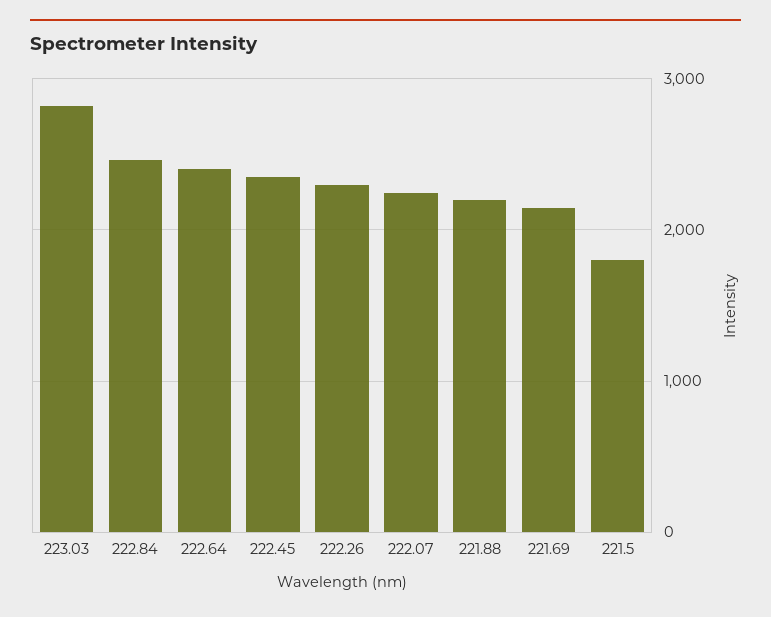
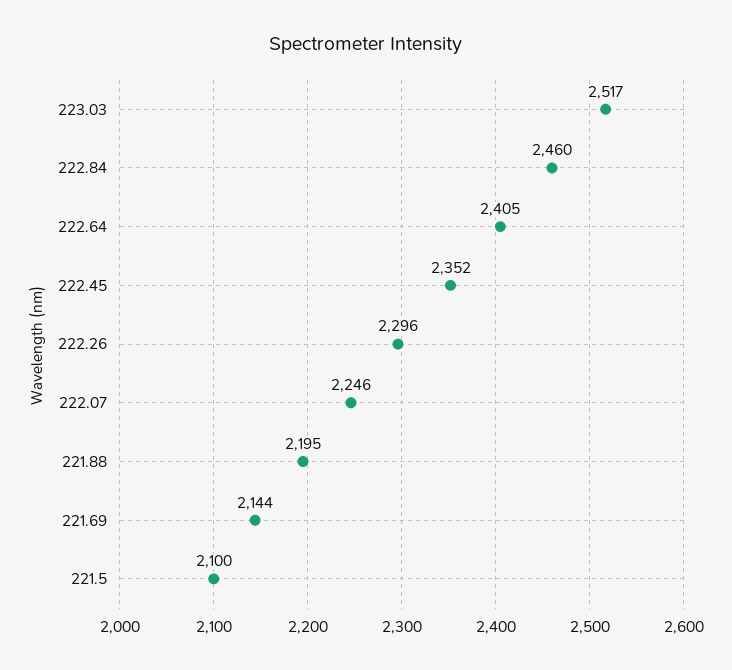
  {
-   "223.03": 2800,
+   "223.03": 2517,
    "222.84": 2460,
    "222.64": 2405,
    "222.45": 2352,
    "222.26": 2296,
    "222.07": 2246,
    "221.88": 2195,
    "221.69": 2144,
-   "221.5": 1800
+   "221.5": 2100
  }

